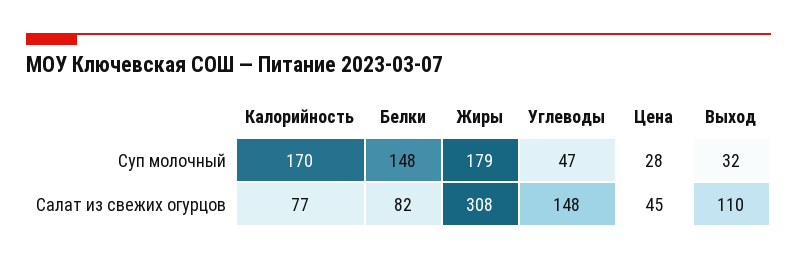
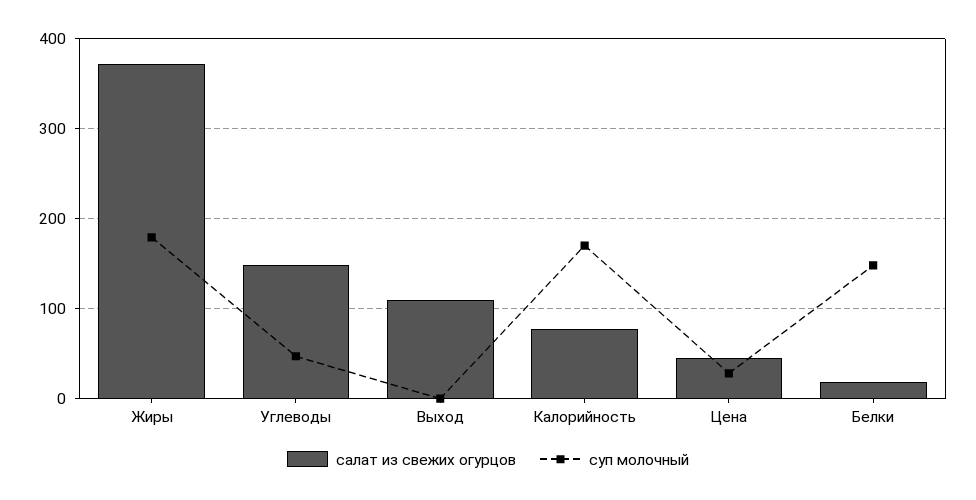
  {
    "Суп молочный": {
      "Калорийность": 170,
      "Белки": 148,
      "Жиры": 179,
      "Углеводы": 47,
      "Цена": 28,
-     "Выход": 32
+     "Выход": 0
    },
    "Салат из свежих огурцов": {
      "Калорийность": 77,
-     "Белки": 82,
+     "Белки": 20,
-     "Жиры": 308,
+     "Жиры": 370,
      "Углеводы": 148,
      "Цена": 45,
      "Выход": 110
    }
  }

